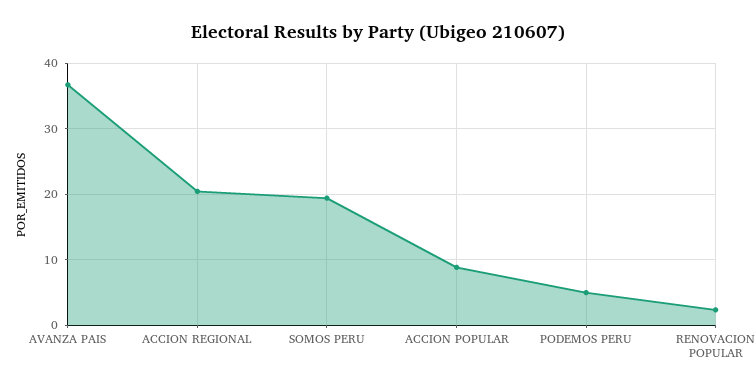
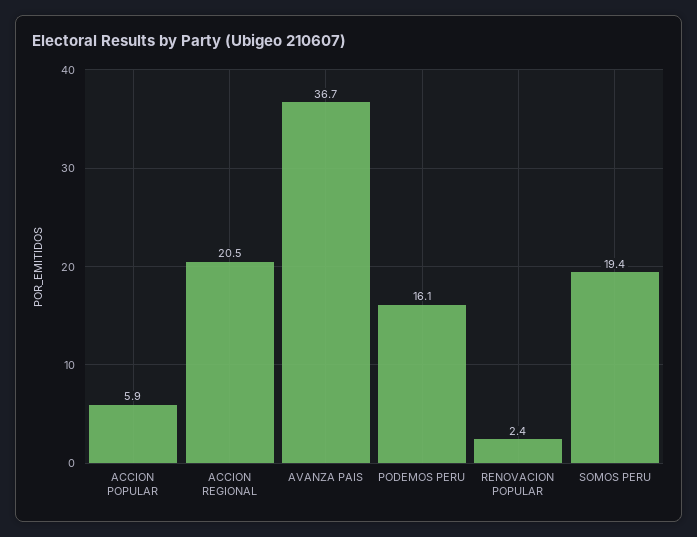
  {
    "AVANZA PAIS": 36.7,
    "ACCION REGIONAL": 20.5,
    "SOMOS PERU": 19.4,
-   "ACCION POPULAR": 9,
+   "ACCION POPULAR": 5.9,
-   "PODEMOS PERU": 5,
+   "PODEMOS PERU": 16.1,
    "RENOVACION POPULAR": 2.4
  }

